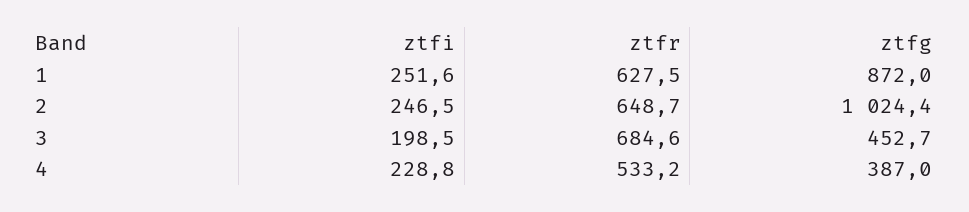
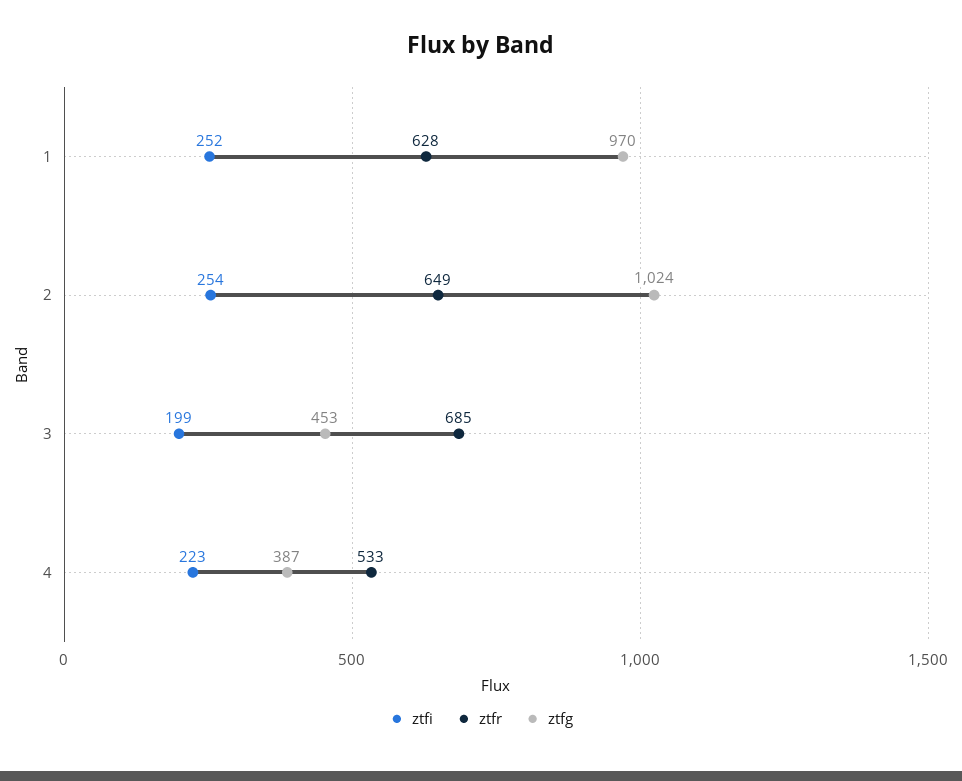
  {
    "ztfi": {
      "1": 251.6,
-     "2": 246.5,
+     "2": 254,
      "3": 198.5,
-     "4": 228.8
+     "4": 223
    },
    "ztfr": {
      "1": 627.5,
      "2": 648.7,
      "3": 684.6,
      "4": 533.2
    },
    "ztfg": {
-     "1": 872,
+     "1": 970,
      "2": 1024.4,
      "3": 452.7,
      "4": 387
    }
  }

